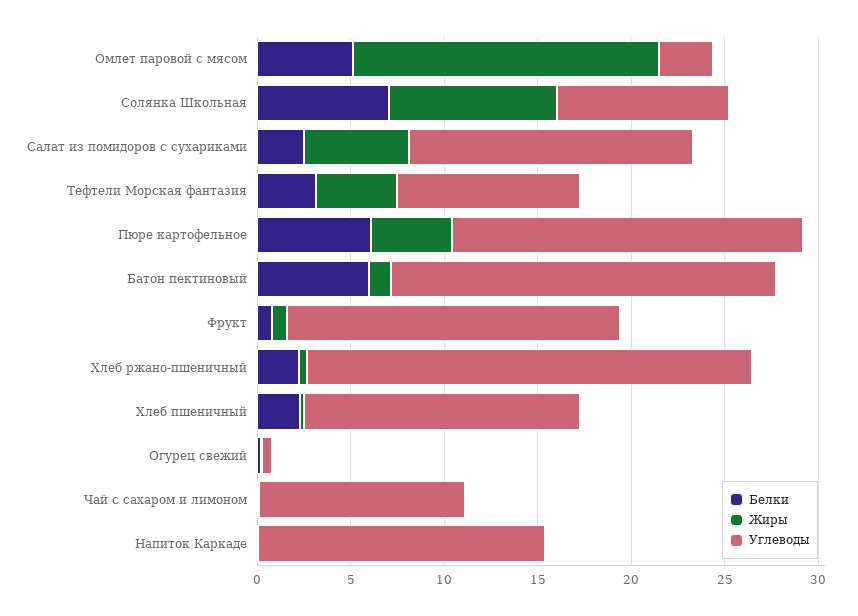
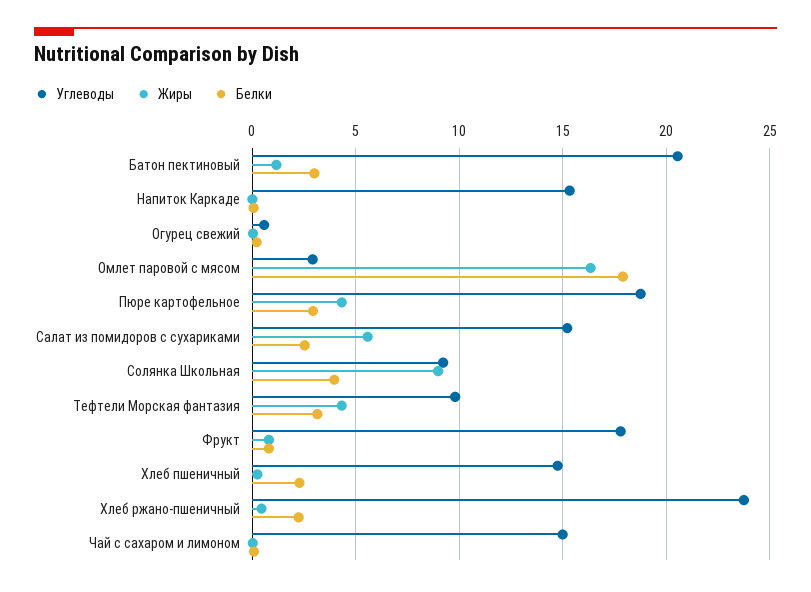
  {
    "Белки": {
-     "Омлет паровой с мясом": 5,
+     "Омлет паровой с мясом": 18,
-     "Солянка Школьная": 7,
+     "Солянка Школьная": 4,
      "Салат из помидоров с сухариками": 2.5,
      "Тефтели Морская фантазия": 3,
-     "Пюре картофельное": 6,
+     "Пюре картофельное": 3,
-     "Батон пектиновый": 6,
+     "Батон пектиновый": 3,
      "Фрукт": 1,
      "Хлеб ржано-пшеничный": 2,
      "Хлеб пшеничный": 2.5,
      "Огурец свежий": 0,
      "Чай с сахаром и лимоном": 0,
      "Напиток Каркаде": 0
    },
    "Жиры": {
      "Омлет паровой с мясом": 16.5,
      "Солянка Школьная": 9,
      "Салат из помидоров с сухариками": 5.5,
      "Тефтели Морская фантазия": 4.5,
      "Пюре картофельное": 4.5,
      "Батон пектиновый": 1,
      "Фрукт": 1,
      "Хлеб ржано-пшеничный": 0.5,
      "Хлеб пшеничный": 0,
      "Огурец свежий": 0,
      "Чай с сахаром и лимоном": 0,
      "Напиток Каркаде": 0
    },
    "Углеводы": {
      "Омлет паровой с мясом": 3,
      "Солянка Школьная": 9,
      "Салат из помидоров с сухариками": 15,
      "Тефтели Морская фантазия": 10,
      "Пюре картофельное": 19,
      "Батон пектиновый": 20.5,
      "Фрукт": 18,
      "Хлеб ржано-пшеничный": 24,
      "Хлеб пшеничный": 15,
      "Огурец свежий": 0.5,
-     "Чай с сахаром и лимоном": 11,
+     "Чай с сахаром и лимоном": 15,
      "Напиток Каркаде": 15.5
    }
  }

